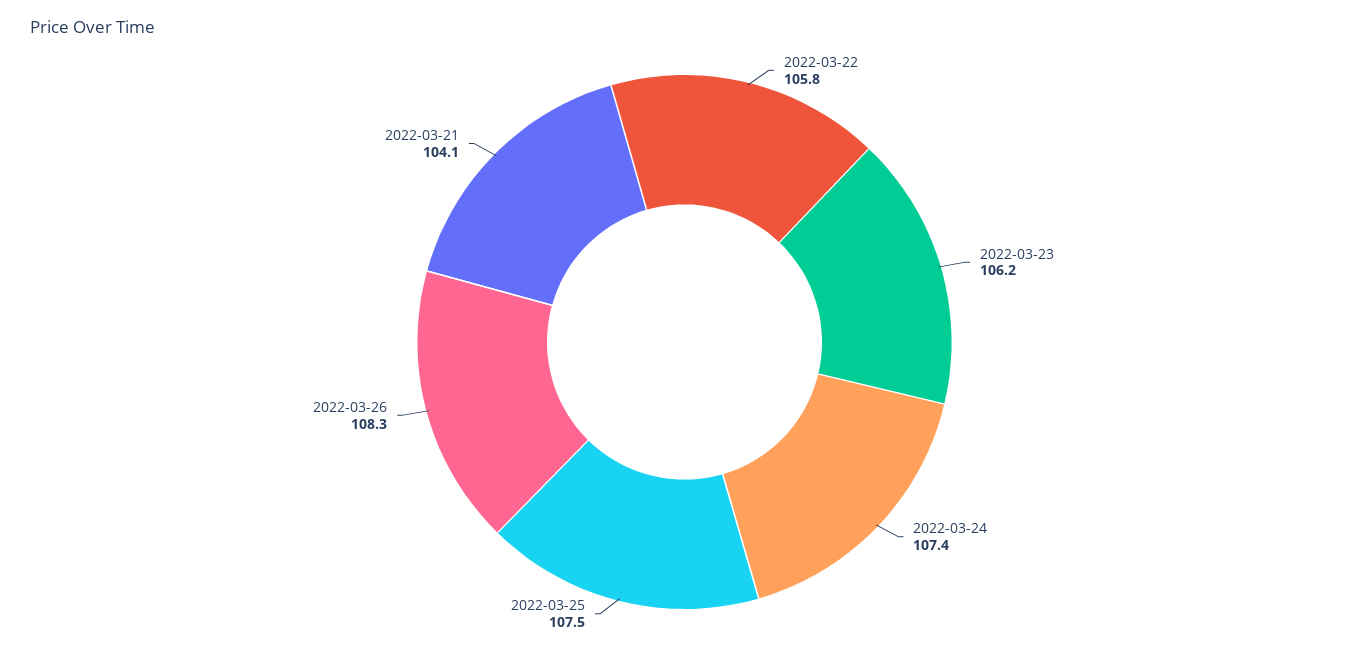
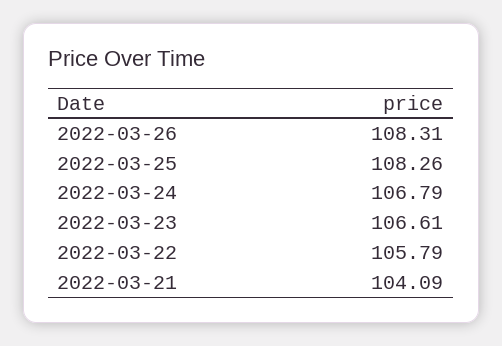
  {
    "2022-03-22": 105.79,
-   "2022-03-23": 106.2,
+   "2022-03-23": 106.61,
-   "2022-03-24": 107.4,
+   "2022-03-24": 106.79,
-   "2022-03-25": 107.5,
+   "2022-03-25": 108.26,
    "2022-03-26": 108.31,
    "2022-03-21": 104.09
  }

